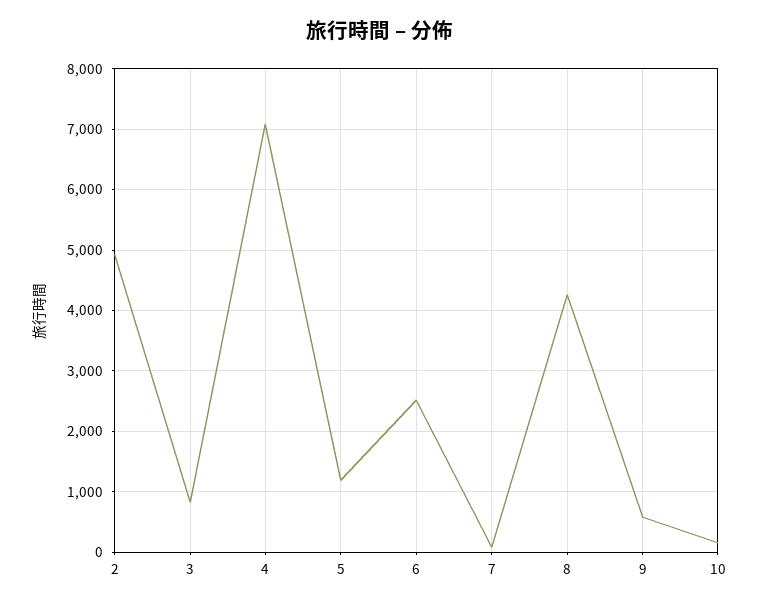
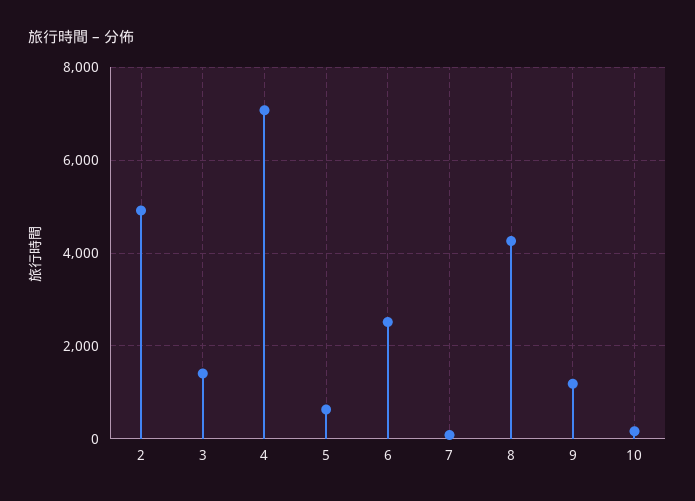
  {
    "2": 4900,
-   "3": 800,
+   "3": 1400,
    "4": 7100,
-   "5": 1200,
+   "5": 600,
    "6": 2500,
    "7": 100,
    "8": 4300,
-   "9": 600,
+   "9": 1200,
    "10": 200
  }

